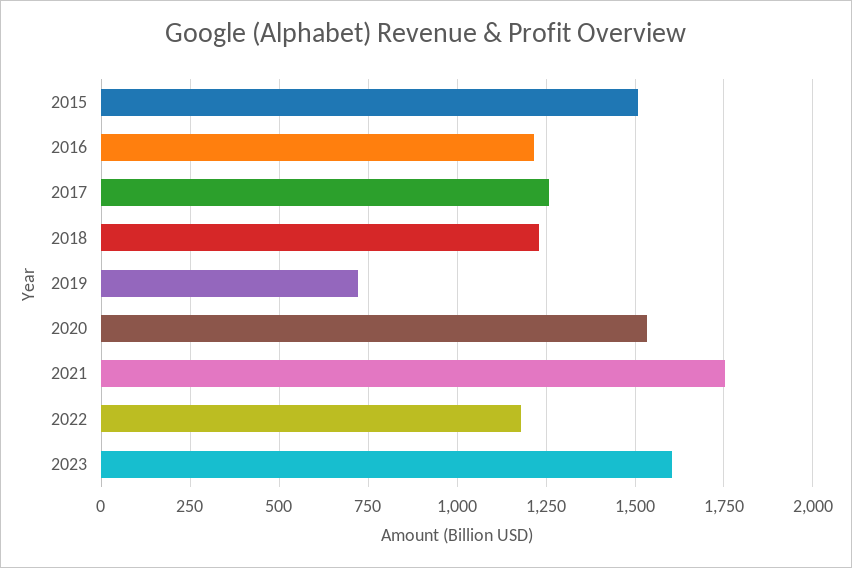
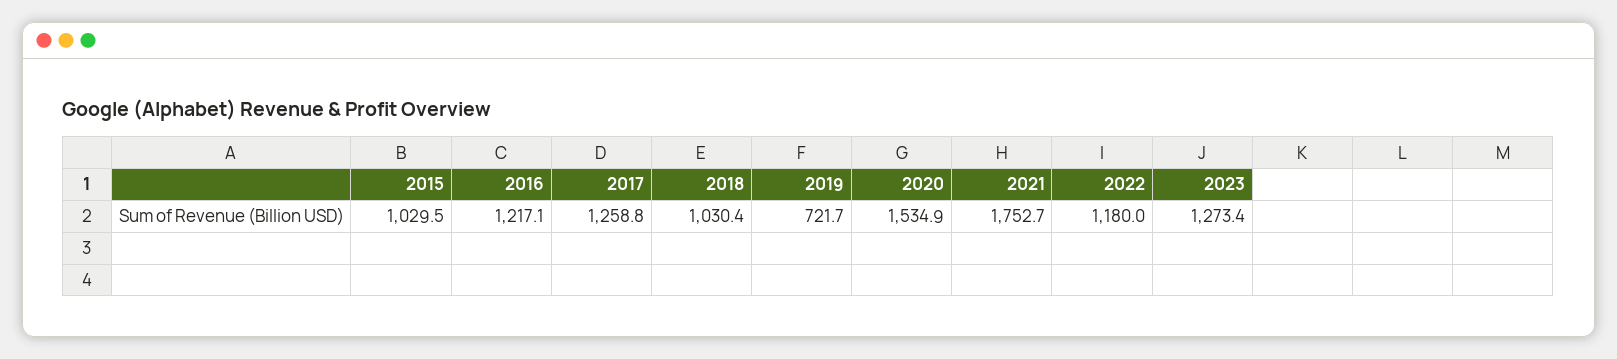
  {
-   "2015": 1500,
+   "2015": 1029.5,
    "2016": 1217.1,
    "2017": 1258.8,
-   "2018": 1225,
+   "2018": 1030.4,
    "2019": 721.7,
    "2020": 1534.9,
    "2021": 1752.7,
    "2022": 1180,
-   "2023": 1600
+   "2023": 1273.4
  }

